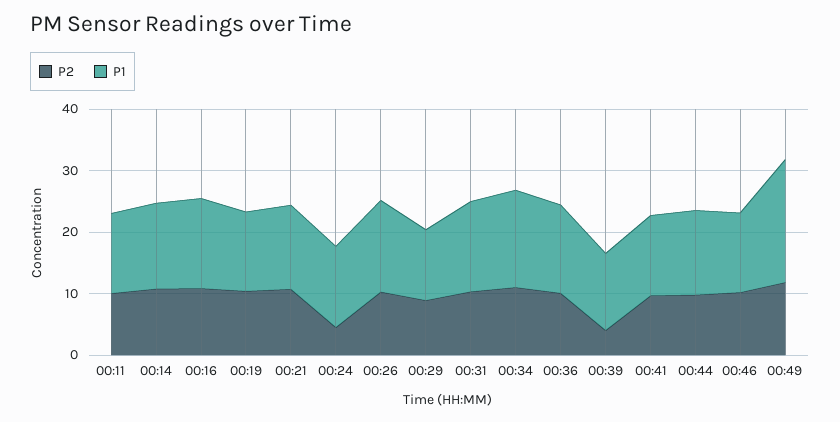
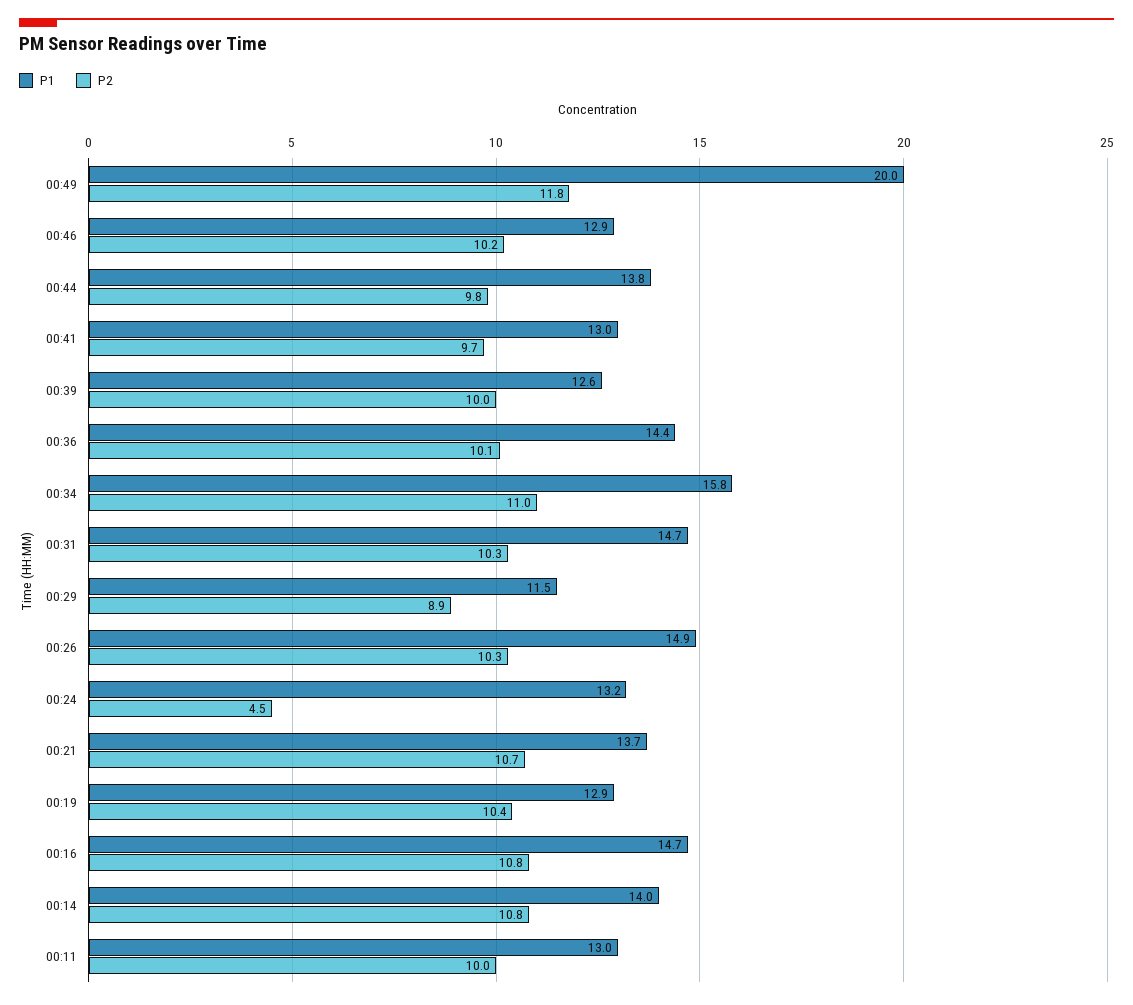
  {
    "P2": {
      "00:11": 10,
      "00:14": 10.8,
      "00:16": 10.8,
      "00:19": 10.4,
      "00:21": 10.7,
      "00:24": 4.5,
      "00:26": 10.3,
      "00:29": 8.9,
      "00:31": 10.3,
      "00:34": 11,
      "00:36": 10.1,
-     "00:39": 4,
+     "00:39": 10,
      "00:41": 9.7,
      "00:44": 9.8,
      "00:46": 10.2,
      "00:49": 11.8
    },
    "P1": {
      "00:11": 13,
      "00:14": 14,
      "00:16": 14.7,
      "00:19": 12.9,
      "00:21": 13.7,
      "00:24": 13.2,
      "00:26": 14.9,
      "00:29": 11.5,
      "00:31": 14.7,
      "00:34": 15.8,
      "00:36": 14.4,
      "00:39": 12.6,
      "00:41": 13,
      "00:44": 13.8,
      "00:46": 12.9,
      "00:49": 20
    }
  }

